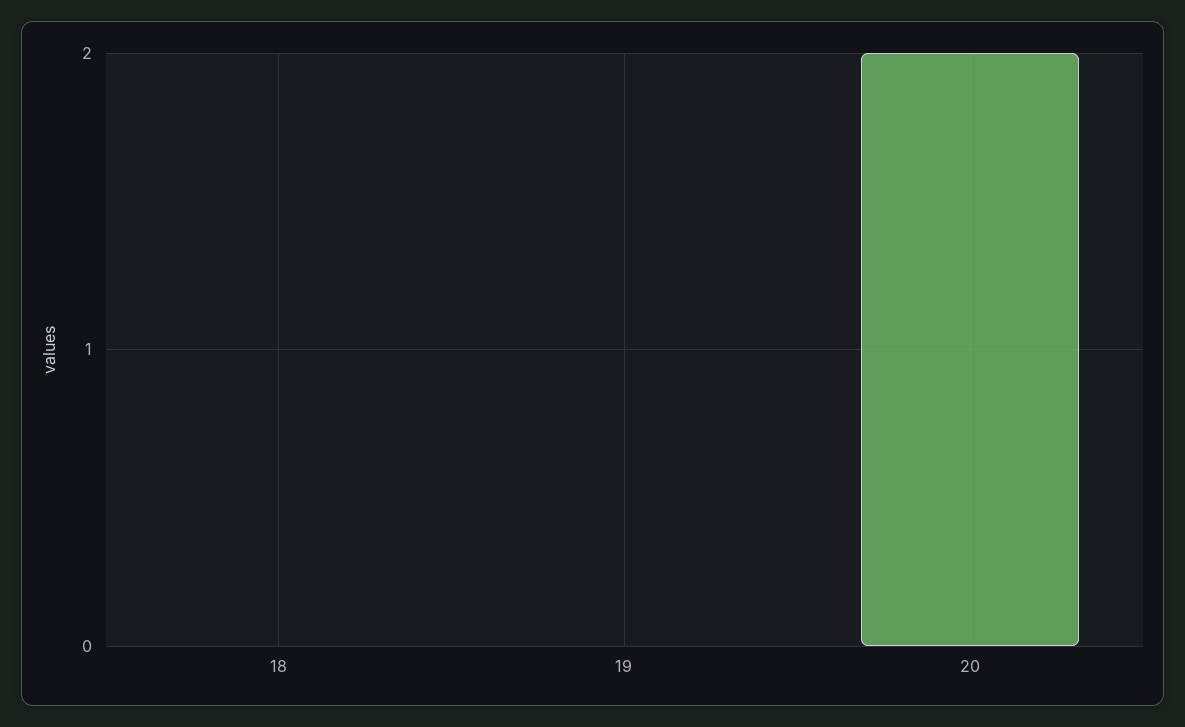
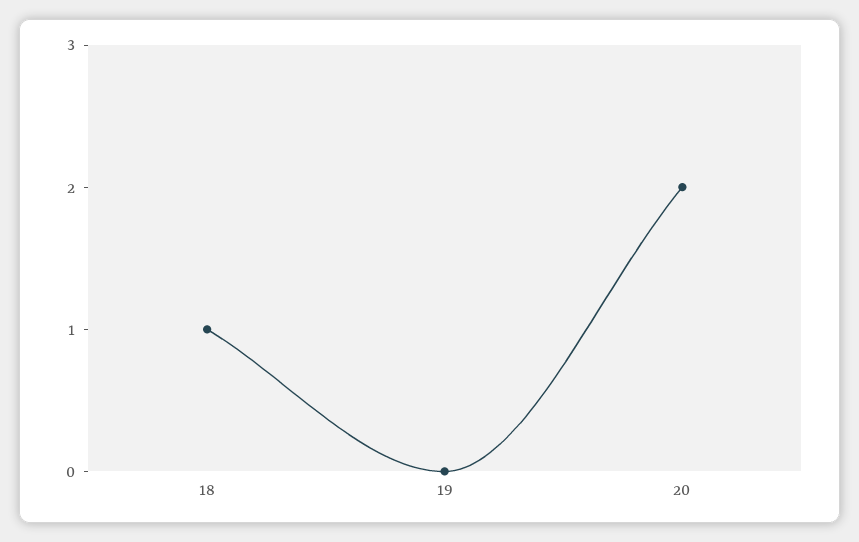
  {
-   "18": 0,
+   "18": 1,
    "19": 0,
    "20": 2
  }

